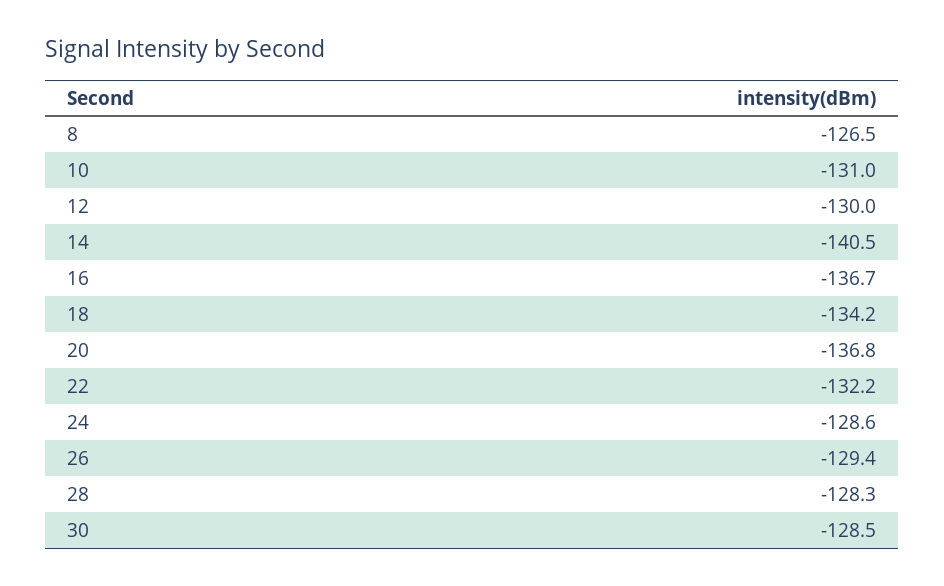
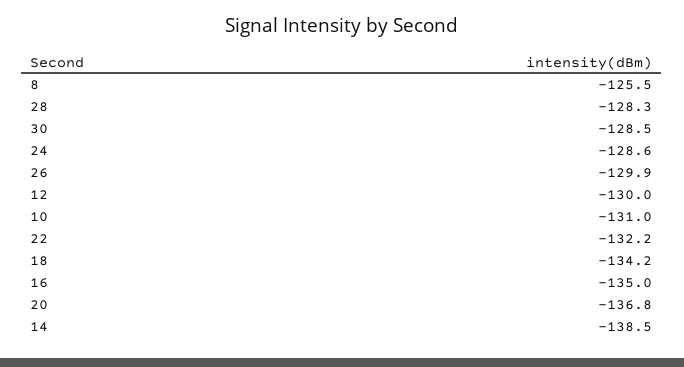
  {
-   "8": -126.5,
+   "8": -125.5,
    "10": -131,
    "12": -130,
-   "14": -140.5,
+   "14": -138.5,
-   "16": -136.7,
+   "16": -135,
    "18": -134.2,
    "20": -136.8,
    "22": -132.2,
    "24": -128.6,
-   "26": -129.4,
+   "26": -129.9,
    "28": -128.3,
    "30": -128.5
  }

